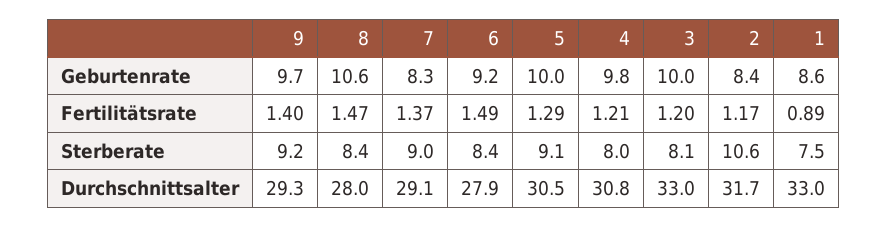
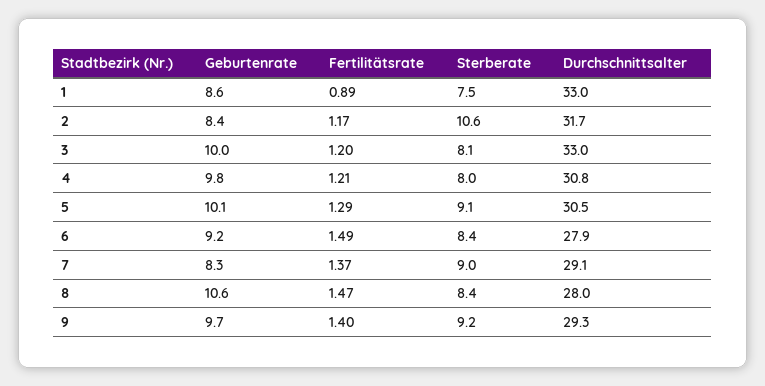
  {
    "9": {
      "Geburtenrate": 9.7,
      "Fertilitätsrate": 1.4,
      "Sterberate": 9.2,
      "Durchschnittsalter": 29.3
    },
    "8": {
      "Geburtenrate": 10.6,
      "Fertilitätsrate": 1.47,
      "Sterberate": 8.4,
      "Durchschnittsalter": 28
    },
    "7": {
      "Geburtenrate": 8.3,
      "Fertilitätsrate": 1.37,
      "Sterberate": 9,
      "Durchschnittsalter": 29.1
    },
    "6": {
      "Geburtenrate": 9.2,
      "Fertilitätsrate": 1.49,
      "Sterberate": 8.4,
      "Durchschnittsalter": 27.9
    },
    "5": {
-     "Geburtenrate": 10,
+     "Geburtenrate": 10.1,
      "Fertilitätsrate": 1.29,
      "Sterberate": 9.1,
      "Durchschnittsalter": 30.5
    },
    "4": {
      "Geburtenrate": 9.8,
      "Fertilitätsrate": 1.21,
      "Sterberate": 8,
      "Durchschnittsalter": 30.8
    },
    "3": {
      "Geburtenrate": 10,
      "Fertilitätsrate": 1.2,
      "Sterberate": 8.1,
      "Durchschnittsalter": 33
    },
    "2": {
      "Geburtenrate": 8.4,
      "Fertilitätsrate": 1.17,
      "Sterberate": 10.6,
      "Durchschnittsalter": 31.7
    },
    "1": {
      "Geburtenrate": 8.6,
      "Fertilitätsrate": 0.89,
      "Sterberate": 7.5,
      "Durchschnittsalter": 33
    }
  }

